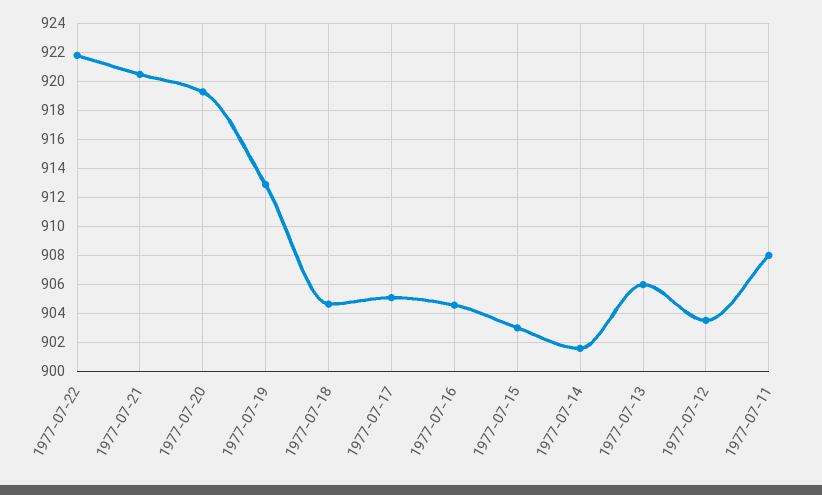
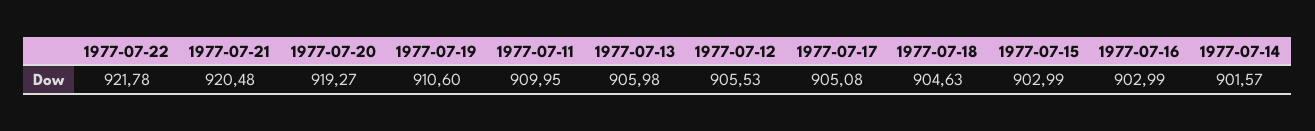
  {
    "1977-07-22": 921.78,
    "1977-07-21": 920.48,
    "1977-07-20": 919.27,
-   "1977-07-19": 913,
+   "1977-07-19": 910.6,
    "1977-07-18": 904.63,
    "1977-07-17": 905.08,
-   "1977-07-16": 904.5,
+   "1977-07-16": 902.99,
    "1977-07-15": 902.99,
    "1977-07-14": 901.57,
    "1977-07-13": 905.98,
-   "1977-07-12": 903.5,
+   "1977-07-12": 905.53,
-   "1977-07-11": 908
+   "1977-07-11": 909.95
  }

